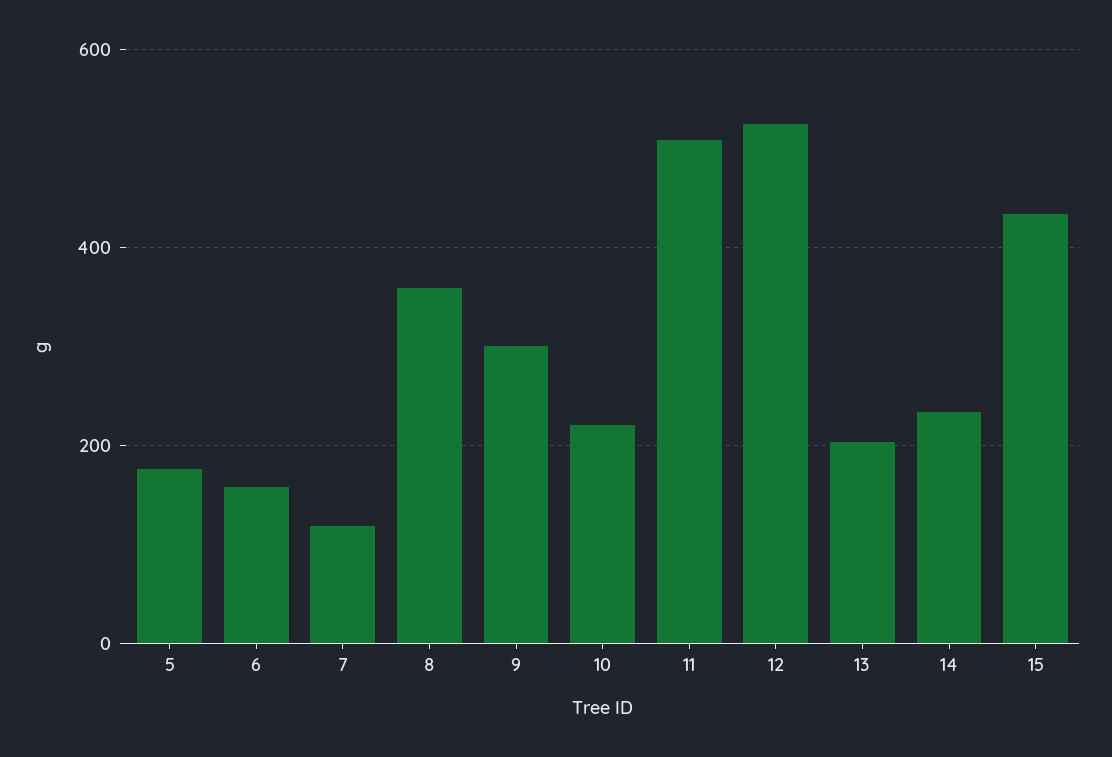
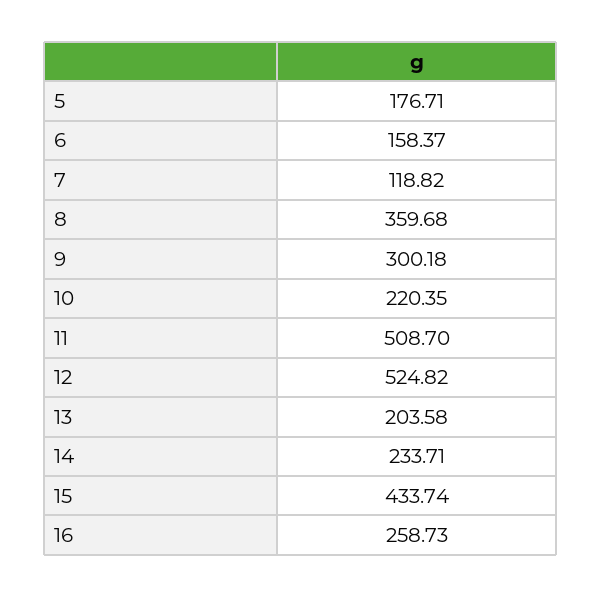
  {
    "5": 176.71,
    "6": 158.37,
    "7": 118.82,
    "8": 359.68,
    "9": 300.18,
    "10": 220.35,
    "11": 508.7,
    "12": 524.82,
    "13": 203.58,
    "14": 233.71,
-   "15": 433.74
+   "15": 433.74,
+   "16": 258.73
  }

